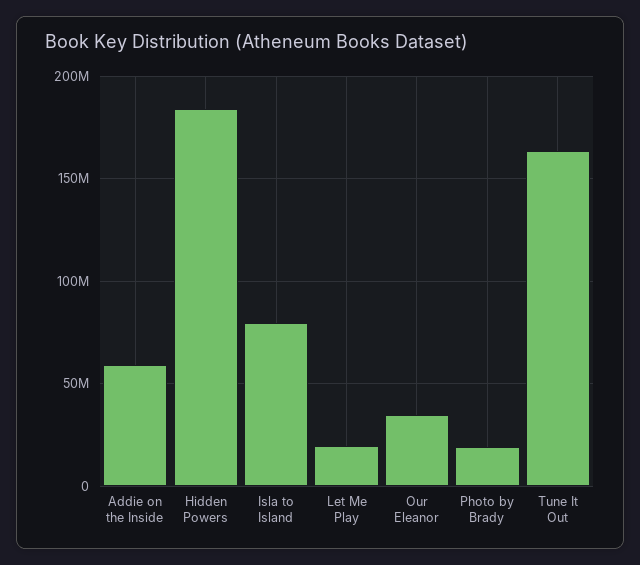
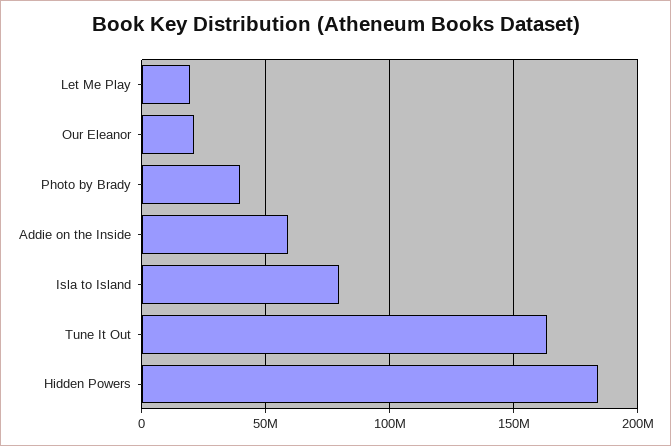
  {
    "Addie on the Inside": 60000000,
    "Hidden Powers": 185000000,
    "Isla to Island": 80000000,
    "Let Me Play": 20000000,
-   "Our Eleanor": 35000000,
+   "Our Eleanor": 20000000,
-   "Photo by Brady": 20000000,
+   "Photo by Brady": 40000000,
    "Tune It Out": 165000000
  }

